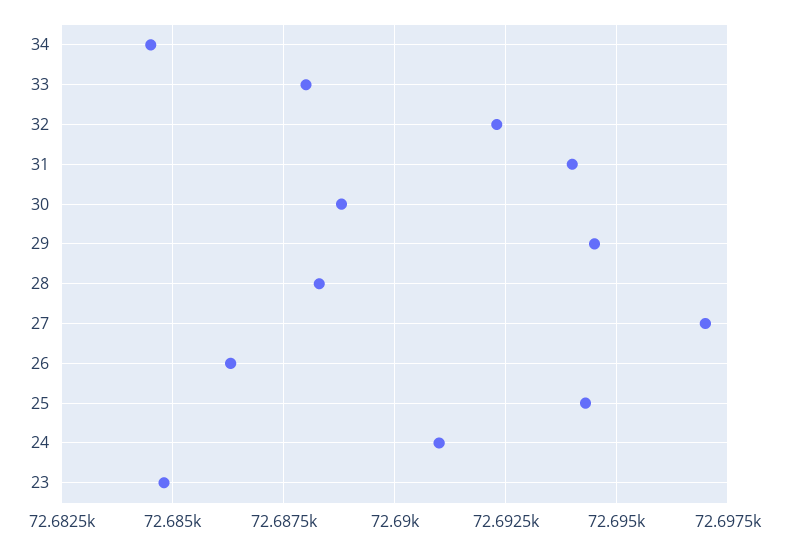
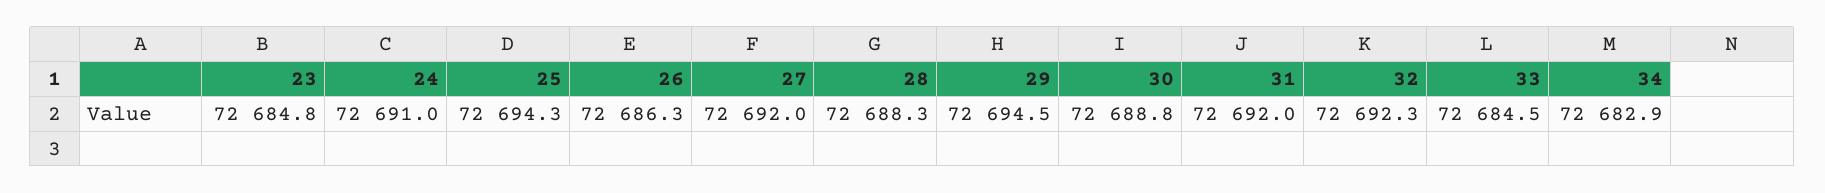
  {
-   "34": 72684.5,
+   "34": 72682.9,
-   "33": 72688,
+   "33": 72684.5,
    "32": 72692.3,
-   "31": 72694,
+   "31": 72692,
    "30": 72688.8,
    "29": 72694.5,
    "28": 72688.3,
-   "27": 72697,
+   "27": 72692,
    "26": 72686.3,
    "25": 72694.3,
    "24": 72691,
    "23": 72684.8
  }

